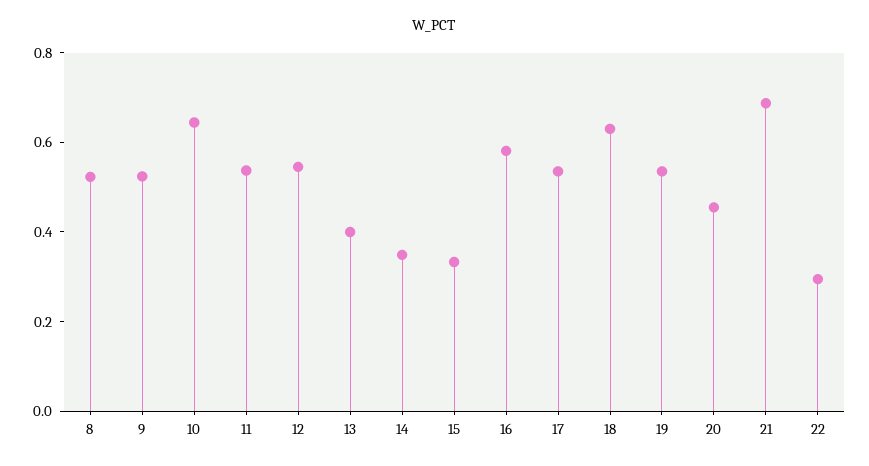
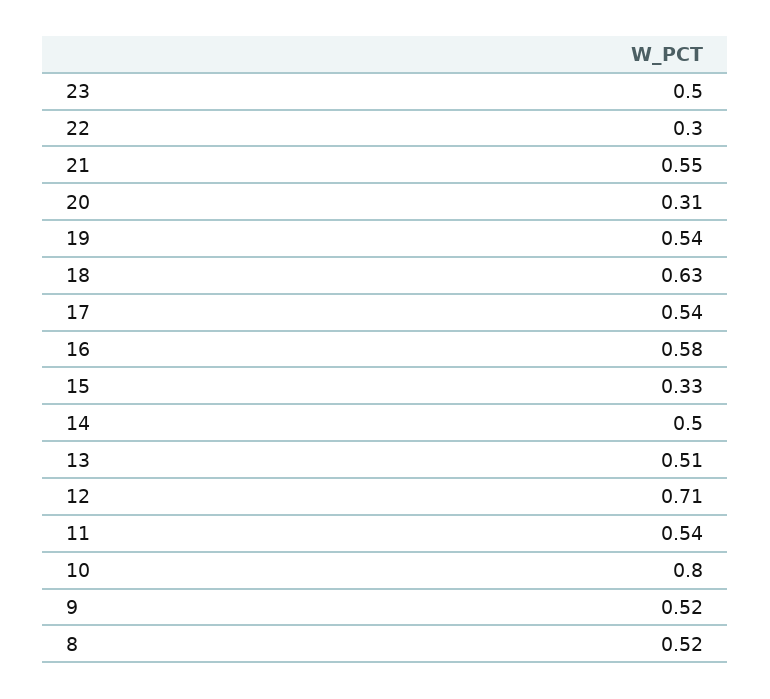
  {
    "8": 0.52,
    "9": 0.52,
-   "10": 0.65,
+   "10": 0.8,
    "11": 0.54,
-   "12": 0.55,
+   "12": 0.71,
-   "13": 0.4,
+   "13": 0.51,
-   "14": 0.35,
+   "14": 0.5,
    "15": 0.33,
    "16": 0.58,
    "17": 0.54,
    "18": 0.63,
    "19": 0.54,
-   "20": 0.45,
+   "20": 0.31,
-   "21": 0.7,
+   "21": 0.55,
-   "22": 0.3
+   "22": 0.3,
+   "23": 0.5
  }

